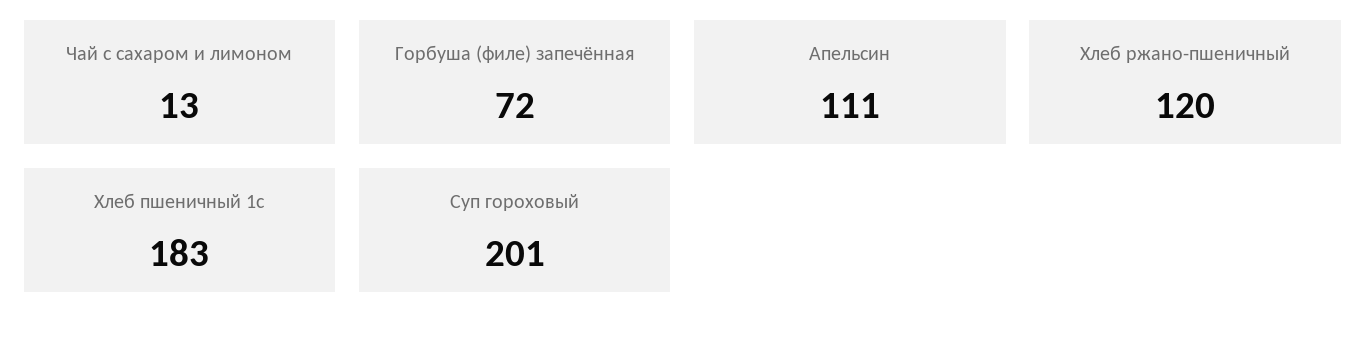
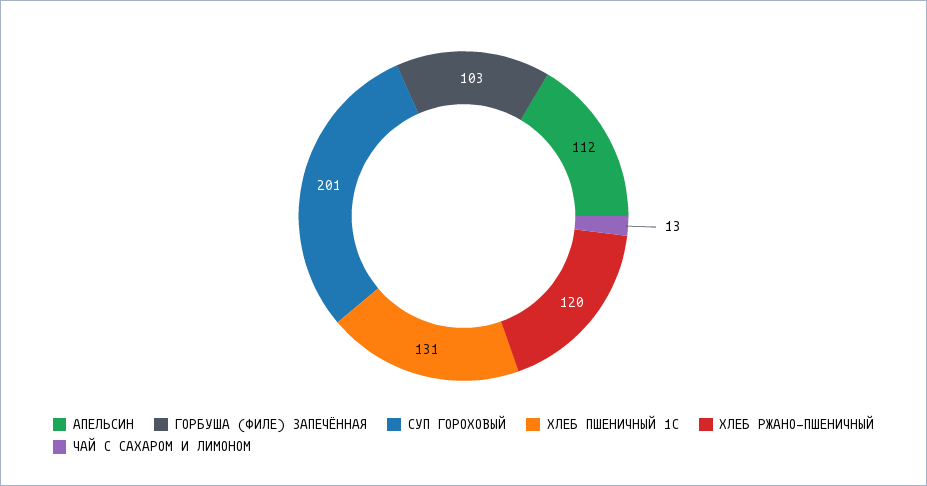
  {
    "Чай с сахаром и лимоном": 13,
-   "Горбуша (филе) запечённая": 72,
+   "Горбуша (филе) запечённая": 103,
-   "Апельсин": 111,
+   "Апельсин": 112,
    "Хлеб ржано-пшеничный": 120,
-   "Хлеб пшеничный 1с": 183,
+   "Хлеб пшеничный 1с": 131,
    "Суп гороховый": 201
  }

